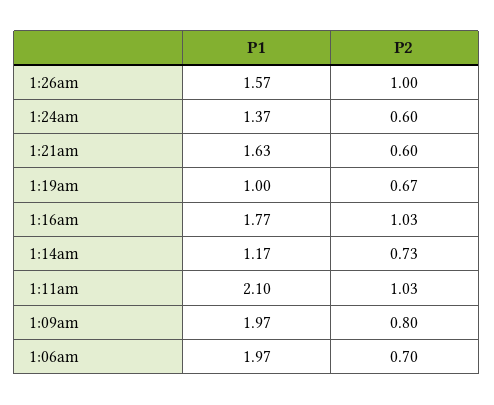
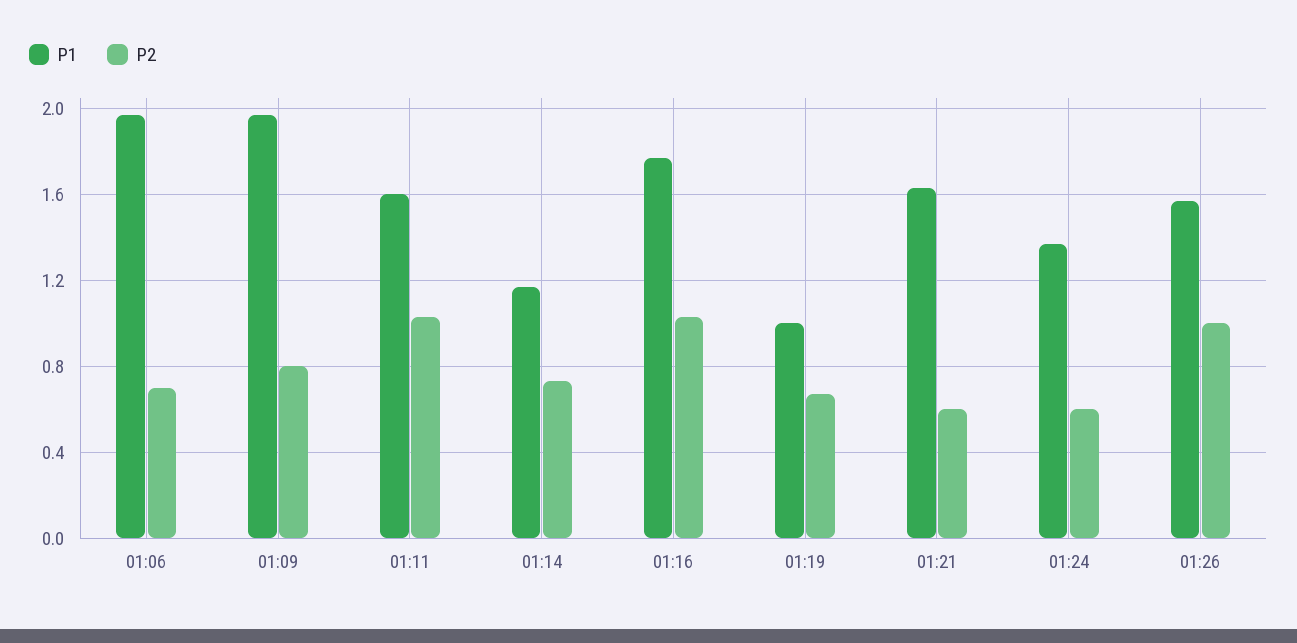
  {
    "P1": {
      "1:26am": 1.57,
      "1:24am": 1.37,
      "1:21am": 1.63,
      "1:19am": 1,
      "1:16am": 1.77,
      "1:14am": 1.17,
-     "1:11am": 2.1,
+     "1:11am": 1.6,
      "1:09am": 1.97,
      "1:06am": 1.97
    },
    "P2": {
      "1:26am": 1,
      "1:24am": 0.6,
      "1:21am": 0.6,
      "1:19am": 0.67,
      "1:16am": 1.03,
      "1:14am": 0.73,
      "1:11am": 1.03,
      "1:09am": 0.8,
      "1:06am": 0.7
    }
  }

